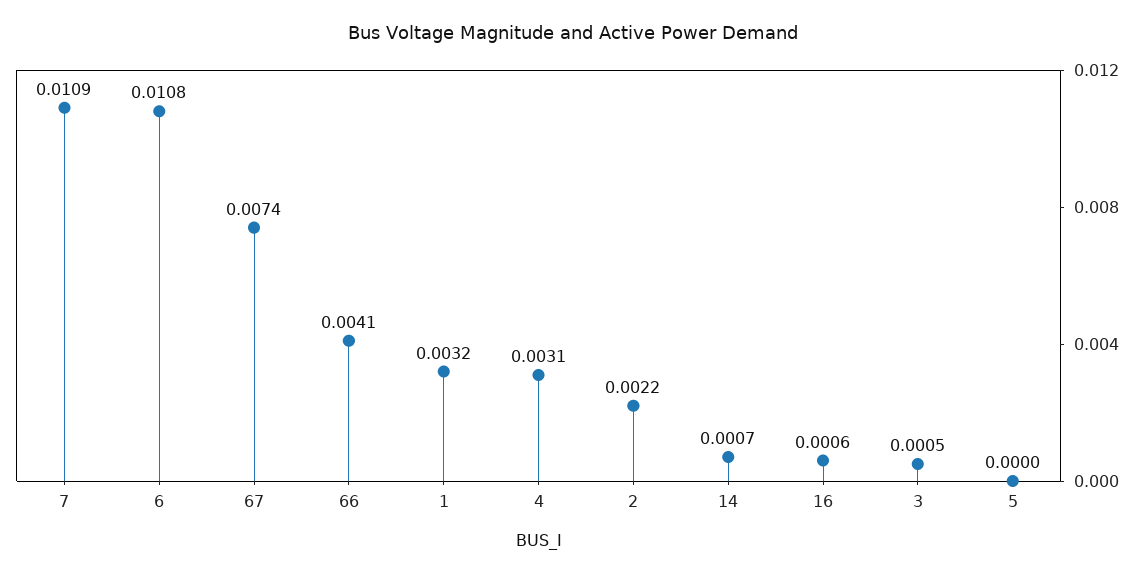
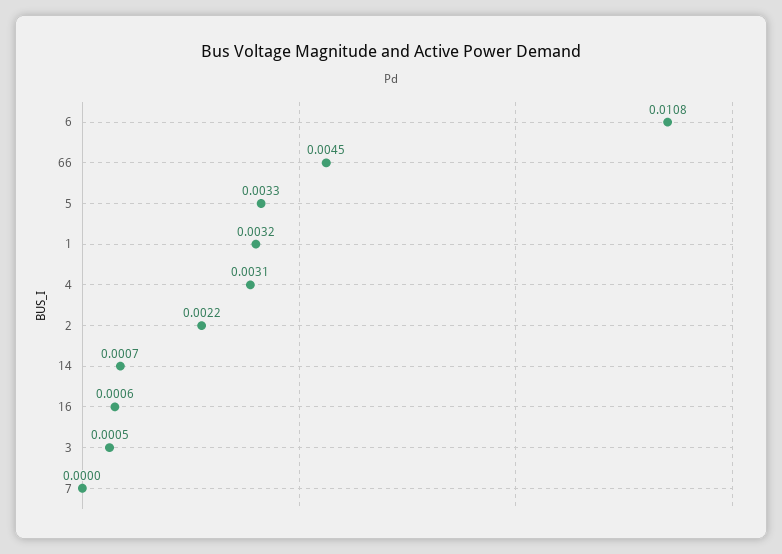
  {
-   "7": 0.0109,
+   "7": 0,
    "6": 0.0108,
-   "67": 0.0074,
-   "66": 0.0041,
+   "66": 0.0045,
    "1": 0.0032,
    "4": 0.0031,
    "2": 0.0022,
    "14": 0.0007,
    "16": 0.0006,
    "3": 0.0005,
-   "5": 0
+   "5": 0.0033
  }

